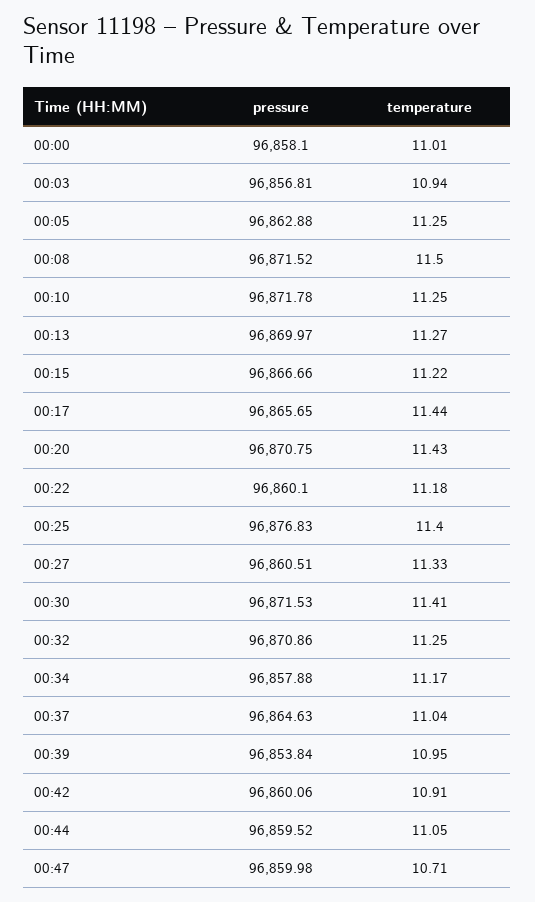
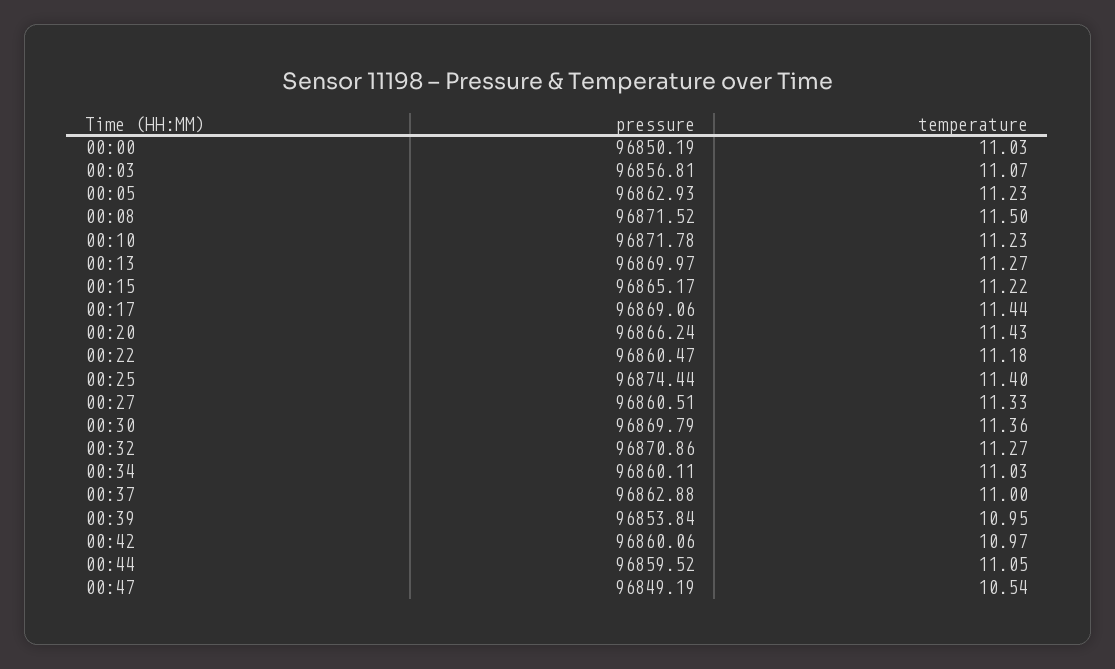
  {
    "pressure": {
-     "00:00": 96858.1,
+     "00:00": 96850.19,
      "00:03": 96856.81,
-     "00:05": 96862.88,
+     "00:05": 96862.93,
      "00:08": 96871.52,
      "00:10": 96871.78,
      "00:13": 96869.97,
-     "00:15": 96866.66,
+     "00:15": 96865.17,
-     "00:17": 96865.65,
+     "00:17": 96869.06,
-     "00:20": 96870.75,
+     "00:20": 96866.24,
-     "00:22": 96860.1,
+     "00:22": 96860.47,
-     "00:25": 96876.83,
+     "00:25": 96874.44,
      "00:27": 96860.51,
-     "00:30": 96871.53,
+     "00:30": 96869.79,
      "00:32": 96870.86,
-     "00:34": 96857.88,
+     "00:34": 96860.11,
-     "00:37": 96864.63,
+     "00:37": 96862.88,
      "00:39": 96853.84,
      "00:42": 96860.06,
      "00:44": 96859.52,
-     "00:47": 96859.98
+     "00:47": 96849.19
    },
    "temperature": {
-     "00:00": 11.01,
+     "00:00": 11.03,
-     "00:03": 10.94,
+     "00:03": 11.07,
-     "00:05": 11.25,
+     "00:05": 11.23,
      "00:08": 11.5,
-     "00:10": 11.25,
+     "00:10": 11.23,
      "00:13": 11.27,
      "00:15": 11.22,
      "00:17": 11.44,
      "00:20": 11.43,
      "00:22": 11.18,
      "00:25": 11.4,
      "00:27": 11.33,
-     "00:30": 11.41,
+     "00:30": 11.36,
-     "00:32": 11.25,
+     "00:32": 11.27,
-     "00:34": 11.17,
+     "00:34": 11.03,
-     "00:37": 11.04,
+     "00:37": 11,
      "00:39": 10.95,
-     "00:42": 10.91,
+     "00:42": 10.97,
      "00:44": 11.05,
-     "00:47": 10.71
+     "00:47": 10.54
    }
  }

